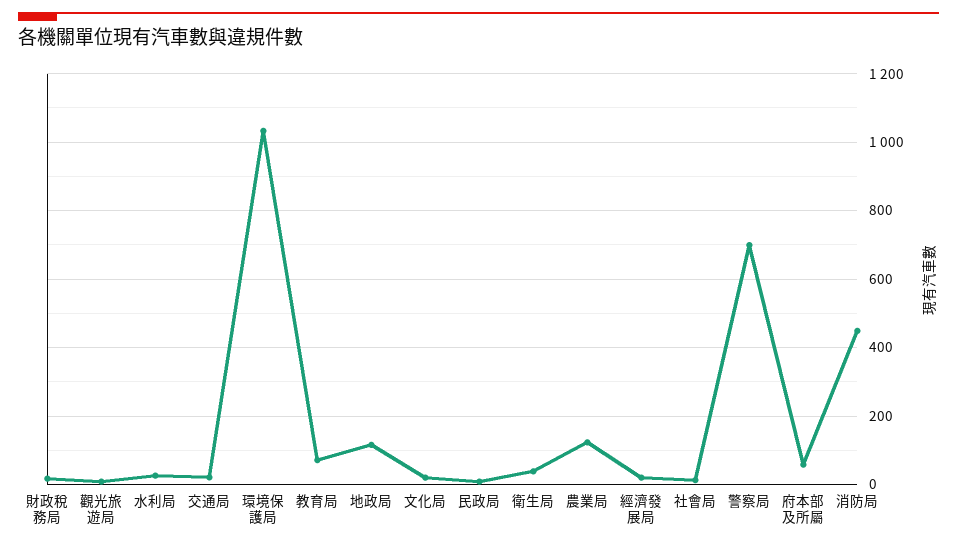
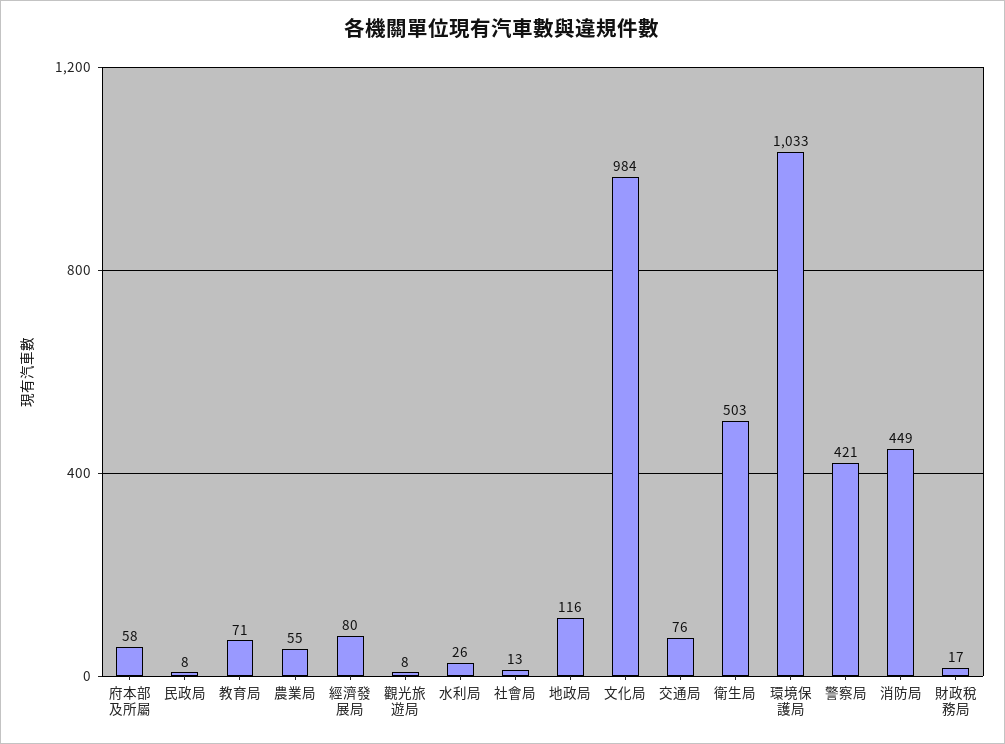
  {
    "財政稅務局": 17,
    "觀光旅遊局": 8,
    "水利局": 26,
-   "交通局": 20,
+   "交通局": 76,
    "環境保護局": 1033,
    "教育局": 71,
    "地政局": 116,
-   "文化局": 20,
+   "文化局": 984,
    "民政局": 8,
-   "衛生局": 40,
+   "衛生局": 503,
-   "農業局": 120,
+   "農業局": 55,
-   "經濟發展局": 20,
+   "經濟發展局": 80,
    "社會局": 13,
-   "警察局": 700,
+   "警察局": 421,
    "府本部及所屬": 58,
    "消防局": 449
  }

